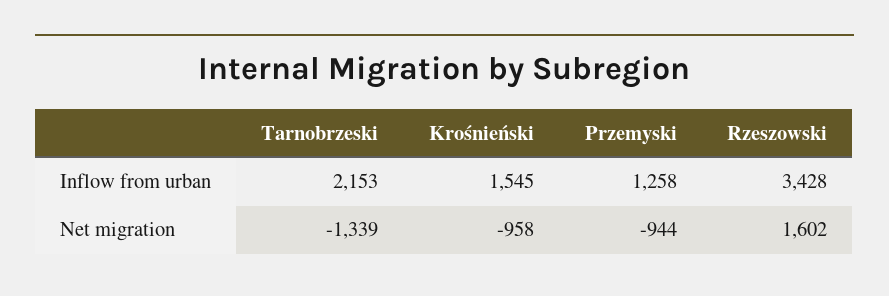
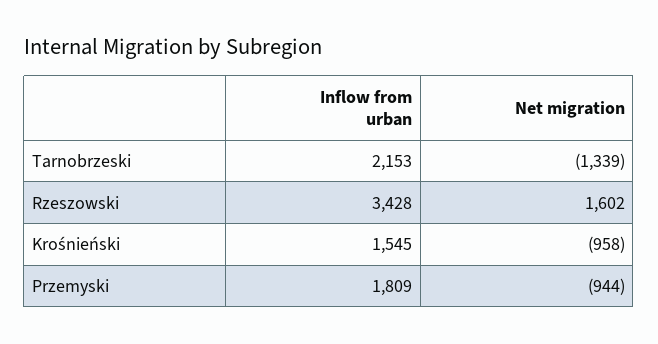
  {
    "Tarnobrzeski": {
      "Inflow from urban": 2153,
      "Net migration": -1339
    },
    "Krośnieński": {
      "Inflow from urban": 1545,
      "Net migration": -958
    },
    "Przemyski": {
-     "Inflow from urban": 1258,
+     "Inflow from urban": 1809,
      "Net migration": -944
    },
    "Rzeszowski": {
      "Inflow from urban": 3428,
      "Net migration": 1602
    }
  }

